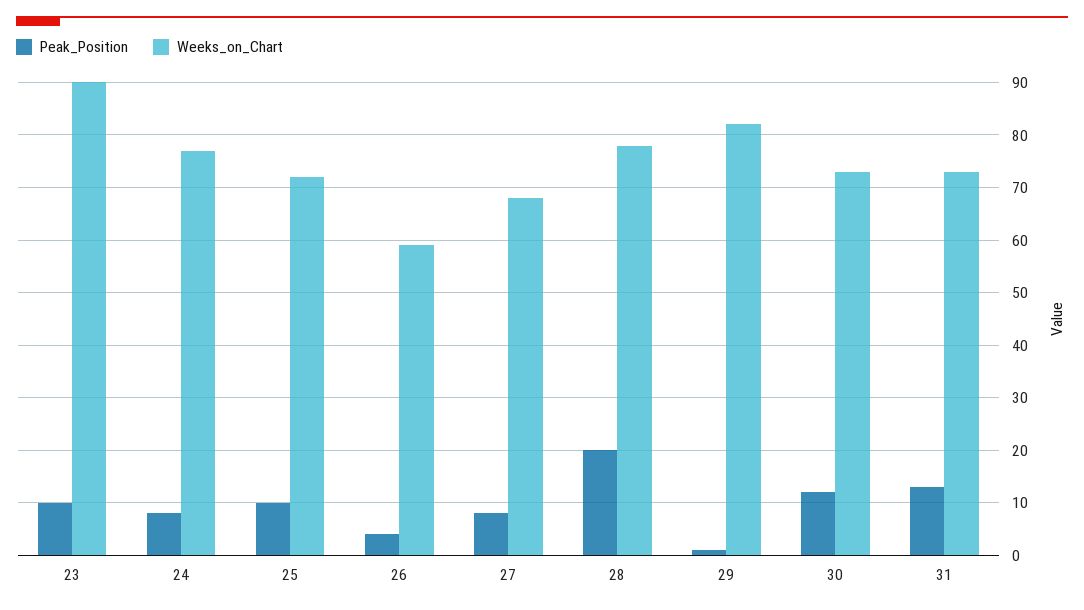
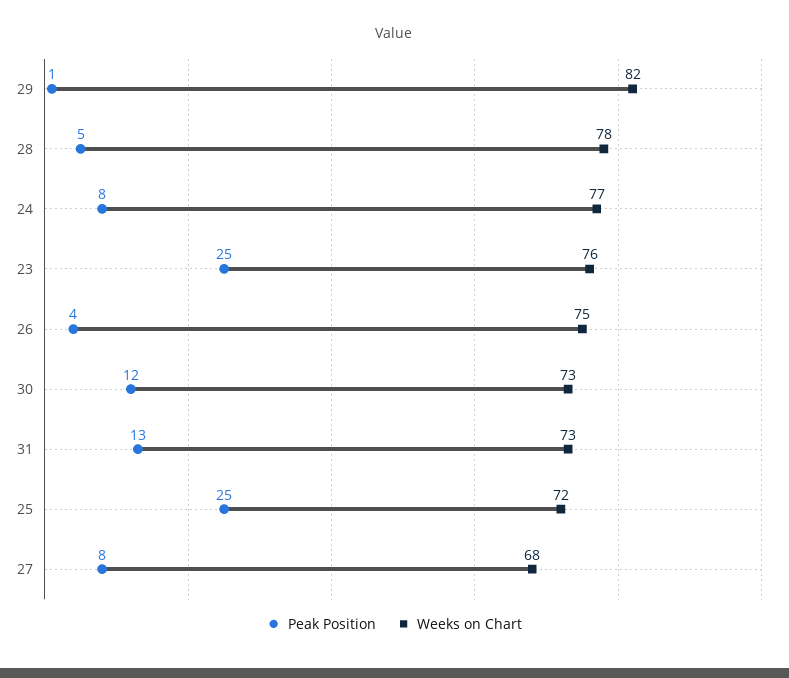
  {
    "Peak_Position": {
-     "23": 10,
+     "23": 25,
      "24": 8,
-     "25": 10,
+     "25": 25,
      "26": 4,
      "27": 8,
-     "28": 20,
+     "28": 5,
      "29": 1,
      "30": 12,
      "31": 13
    },
    "Weeks_on_Chart": {
-     "23": 90,
+     "23": 76,
      "24": 77,
      "25": 72,
-     "26": 60,
+     "26": 75,
      "27": 68,
      "28": 78,
      "29": 82,
      "30": 73,
      "31": 73
    }
  }

